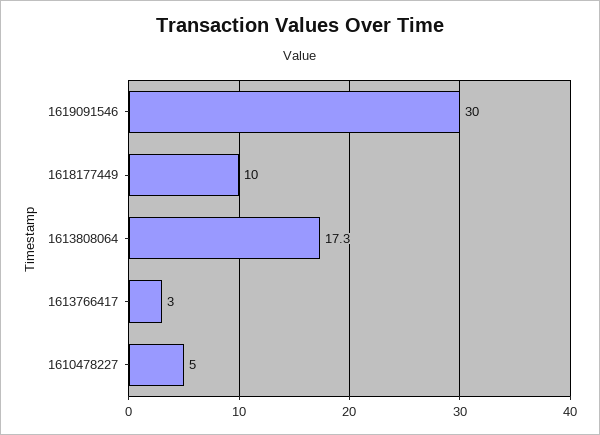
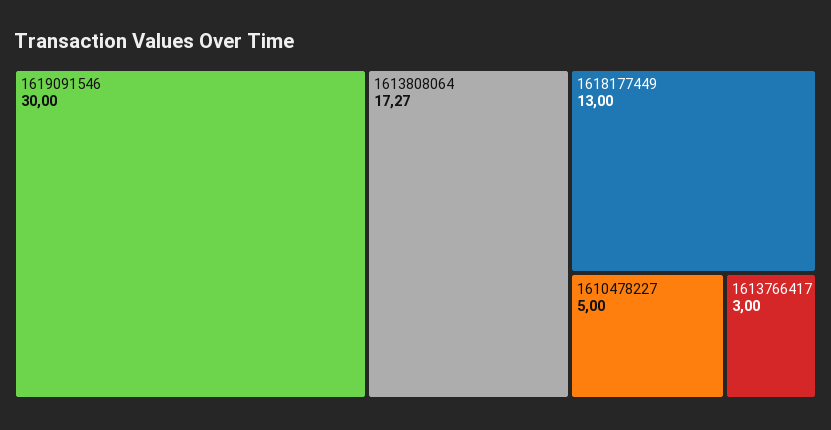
  {
    "1619091546": 30,
-   "1618177449": 10,
+   "1618177449": 13,
    "1613808064": 17.27,
    "1613766417": 3,
    "1610478227": 5
  }

